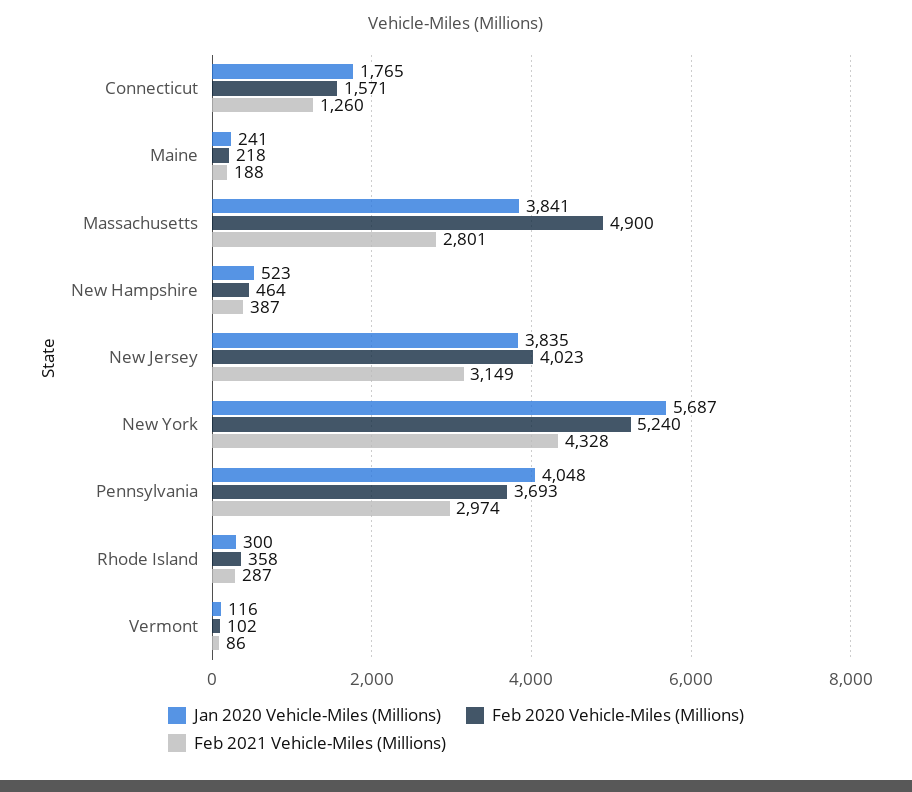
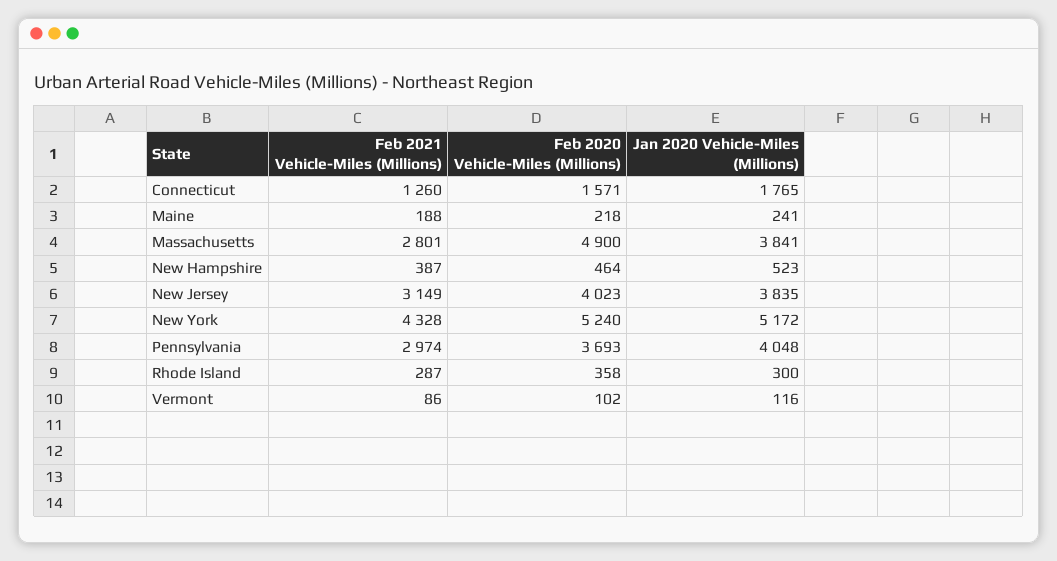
  {
    "Jan 2020 Vehicle-Miles (Millions)": {
      "Connecticut": 1765,
      "Maine": 241,
      "Massachusetts": 3841,
      "New Hampshire": 523,
      "New Jersey": 3835,
-     "New York": 5687,
+     "New York": 5172,
      "Pennsylvania": 4048,
      "Rhode Island": 300,
      "Vermont": 116
    },
    "Feb 2020 Vehicle-Miles (Millions)": {
      "Connecticut": 1571,
      "Maine": 218,
      "Massachusetts": 4900,
      "New Hampshire": 464,
      "New Jersey": 4023,
      "New York": 5240,
      "Pennsylvania": 3693,
      "Rhode Island": 358,
      "Vermont": 102
    },
    "Feb 2021 Vehicle-Miles (Millions)": {
      "Connecticut": 1260,
      "Maine": 188,
      "Massachusetts": 2801,
      "New Hampshire": 387,
      "New Jersey": 3149,
      "New York": 4328,
      "Pennsylvania": 2974,
      "Rhode Island": 287,
      "Vermont": 86
    }
  }

